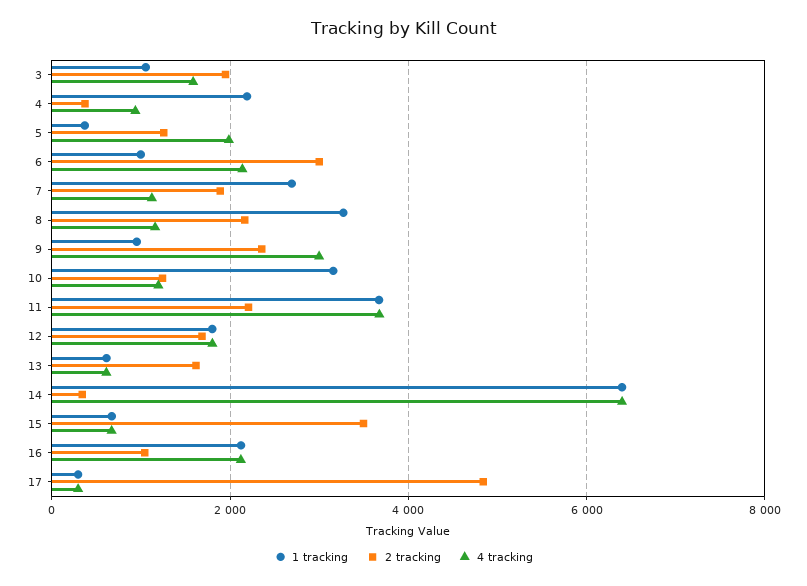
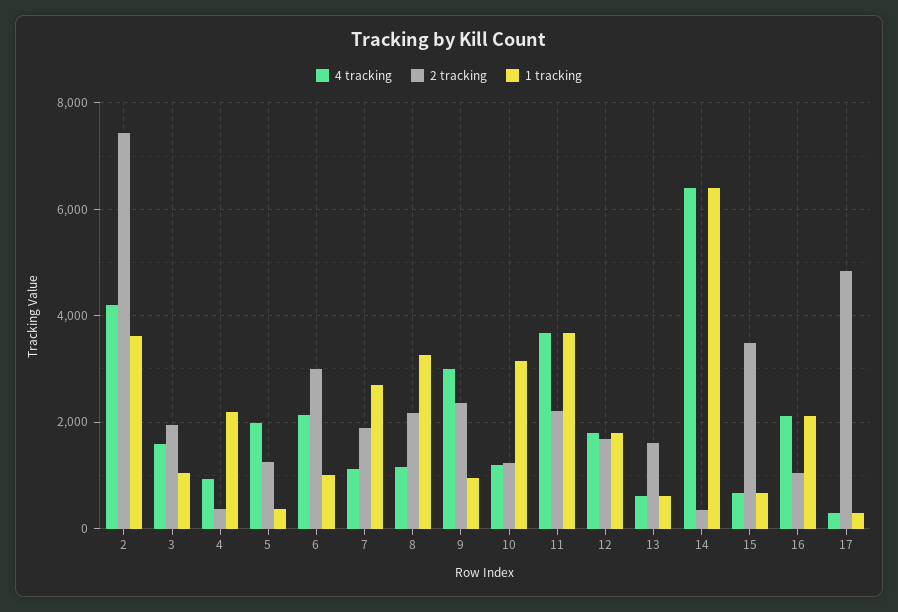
  {
    "1 tracking": {
      "3": 1000,
      "4": 2200,
      "5": 400,
      "6": 1000,
      "7": 2600,
      "8": 3200,
      "9": 1000,
      "10": 3200,
      "11": 3600,
      "12": 1800,
      "13": 600,
      "14": 6400,
      "15": 600,
      "16": 2200,
-     "17": 200
+     "17": 200,
+     "2": 3600
    },
    "2 tracking": {
      "3": 2000,
      "4": 400,
      "5": 1200,
      "6": 3000,
      "7": 1800,
      "8": 2200,
      "9": 2400,
      "10": 1200,
      "11": 2200,
      "12": 1600,
      "13": 1600,
      "14": 400,
      "15": 3400,
      "16": 1000,
-     "17": 4800
+     "17": 4800,
+     "2": 7400
    },
    "4 tracking": {
      "3": 1600,
      "4": 1000,
      "5": 2000,
      "6": 2200,
      "7": 1200,
      "8": 1200,
      "9": 3000,
      "10": 1200,
      "11": 3600,
      "12": 1800,
      "13": 600,
      "14": 6400,
      "15": 600,
      "16": 2200,
-     "17": 200
+     "17": 200,
+     "2": 4200
    }
  }

